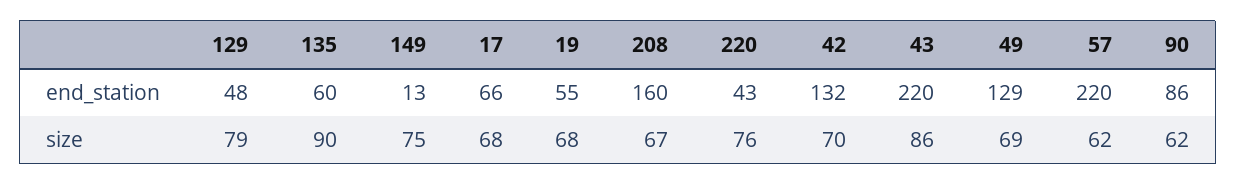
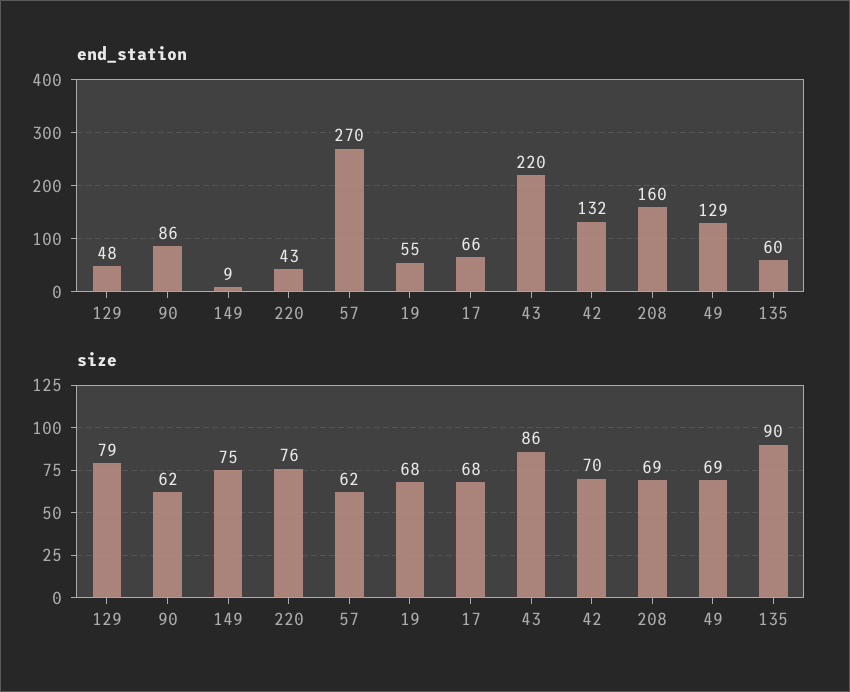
  {
    "end_station": {
      "129": 48,
      "135": 60,
-     "149": 13,
+     "149": 9,
      "17": 66,
      "19": 55,
      "208": 160,
      "220": 43,
      "42": 132,
      "43": 220,
      "49": 129,
-     "57": 220,
+     "57": 270,
      "90": 86
    },
    "size": {
      "129": 79,
      "135": 90,
      "149": 75,
      "17": 68,
      "19": 68,
-     "208": 67,
+     "208": 69,
      "220": 76,
      "42": 70,
      "43": 86,
      "49": 69,
      "57": 62,
      "90": 62
    }
  }

